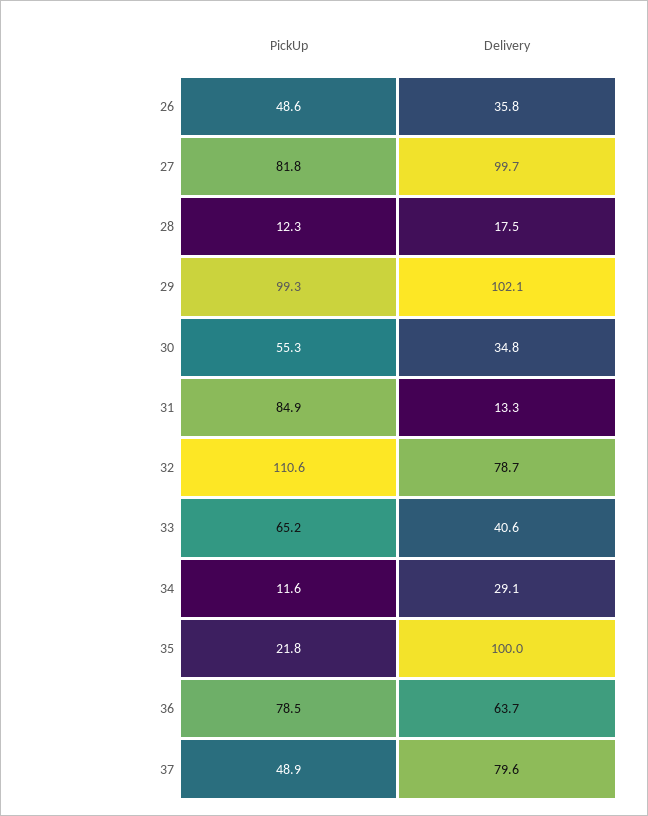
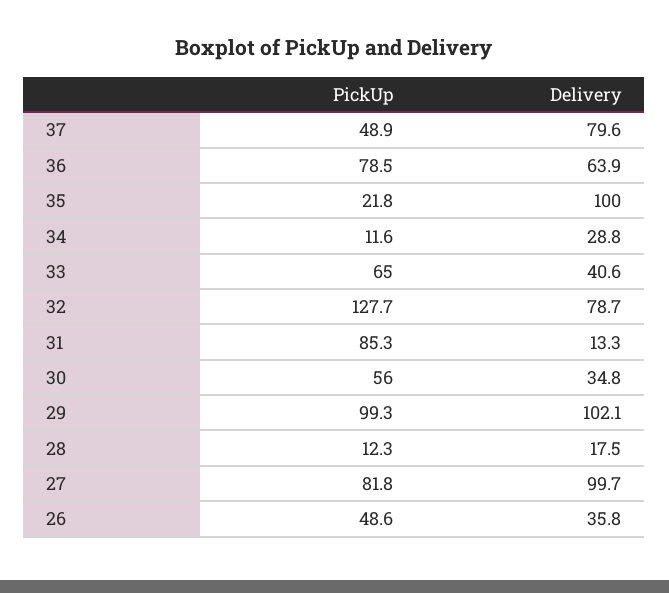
  {
    "PickUp": {
      "26": 48.6,
      "27": 81.8,
      "28": 12.3,
      "29": 99.3,
-     "30": 55.3,
+     "30": 56,
-     "31": 84.9,
+     "31": 85.3,
-     "32": 110.6,
+     "32": 127.7,
-     "33": 65.2,
+     "33": 65,
      "34": 11.6,
      "35": 21.8,
      "36": 78.5,
      "37": 48.9
    },
    "Delivery": {
      "26": 35.8,
      "27": 99.7,
      "28": 17.5,
      "29": 102.1,
      "30": 34.8,
      "31": 13.3,
      "32": 78.7,
      "33": 40.6,
-     "34": 29.1,
+     "34": 28.8,
      "35": 100,
-     "36": 63.7,
+     "36": 63.9,
      "37": 79.6
    }
  }

